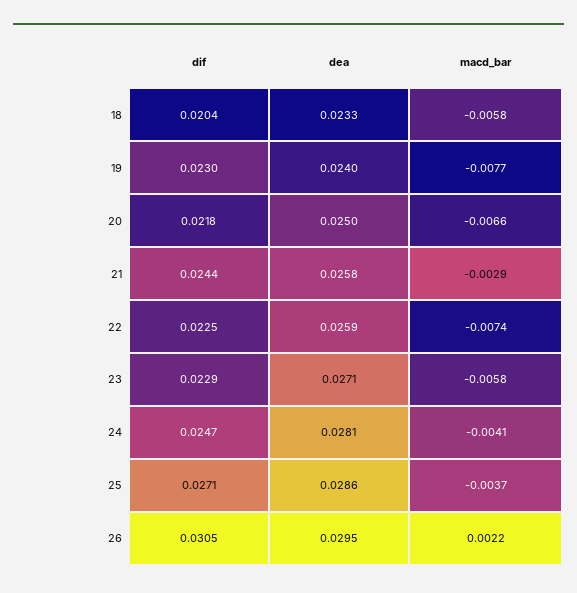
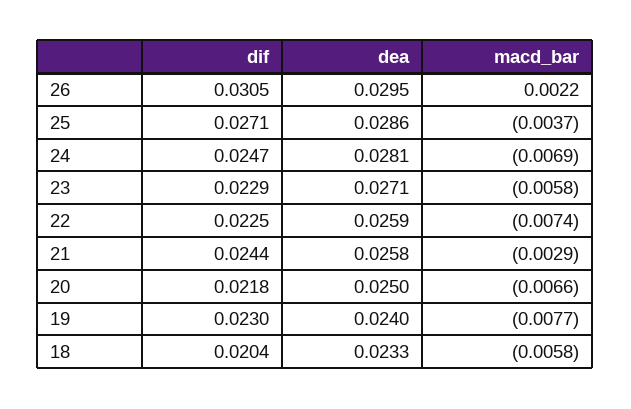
  {
    "dif": {
      "18": 0.0204,
      "19": 0.023,
      "20": 0.0218,
      "21": 0.0244,
      "22": 0.0225,
      "23": 0.0229,
      "24": 0.0247,
      "25": 0.0271,
      "26": 0.0305
    },
    "dea": {
      "18": 0.0233,
      "19": 0.024,
      "20": 0.025,
      "21": 0.0258,
      "22": 0.0259,
      "23": 0.0271,
      "24": 0.0281,
      "25": 0.0286,
      "26": 0.0295
    },
    "macd_bar": {
      "18": -0.0058,
      "19": -0.0077,
      "20": -0.0066,
      "21": -0.0029,
      "22": -0.0074,
      "23": -0.0058,
-     "24": -0.0041,
+     "24": -0.0069,
      "25": -0.0037,
      "26": 0.0022
    }
  }

